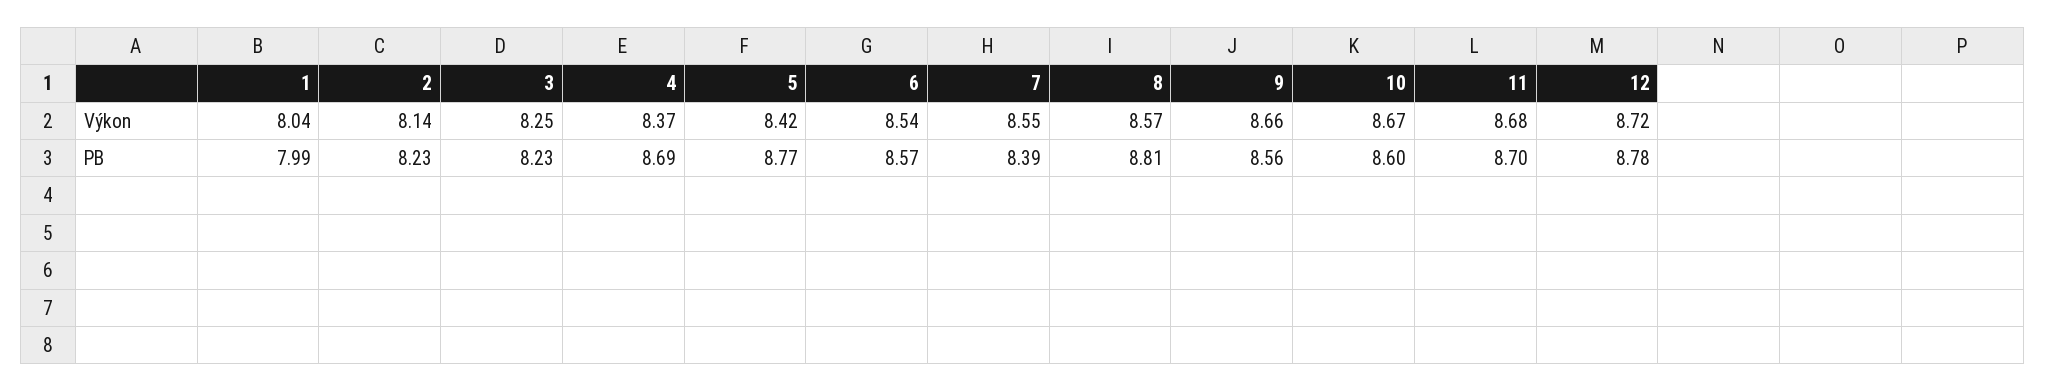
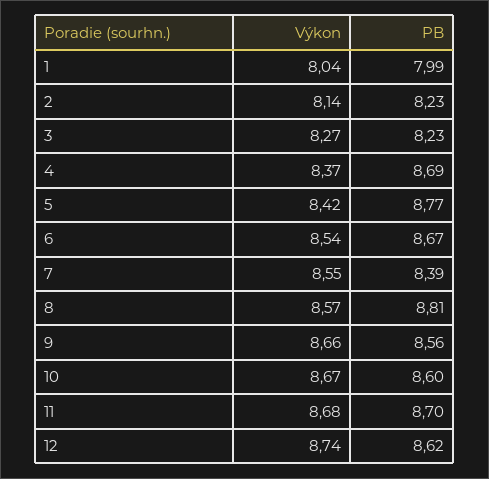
  {
    "1": {
      "Výkon": 8.04,
      "PB": 7.99
    },
    "2": {
      "Výkon": 8.14,
      "PB": 8.23
    },
    "3": {
-     "Výkon": 8.25,
+     "Výkon": 8.27,
      "PB": 8.23
    },
    "4": {
      "Výkon": 8.37,
      "PB": 8.69
    },
    "5": {
      "Výkon": 8.42,
      "PB": 8.77
    },
    "6": {
      "Výkon": 8.54,
-     "PB": 8.57
+     "PB": 8.67
    },
    "7": {
      "Výkon": 8.55,
      "PB": 8.39
    },
    "8": {
      "Výkon": 8.57,
      "PB": 8.81
    },
    "9": {
      "Výkon": 8.66,
      "PB": 8.56
    },
    "10": {
      "Výkon": 8.67,
      "PB": 8.6
    },
    "11": {
      "Výkon": 8.68,
      "PB": 8.7
    },
    "12": {
-     "Výkon": 8.72,
+     "Výkon": 8.74,
-     "PB": 8.78
+     "PB": 8.62
    }
  }

